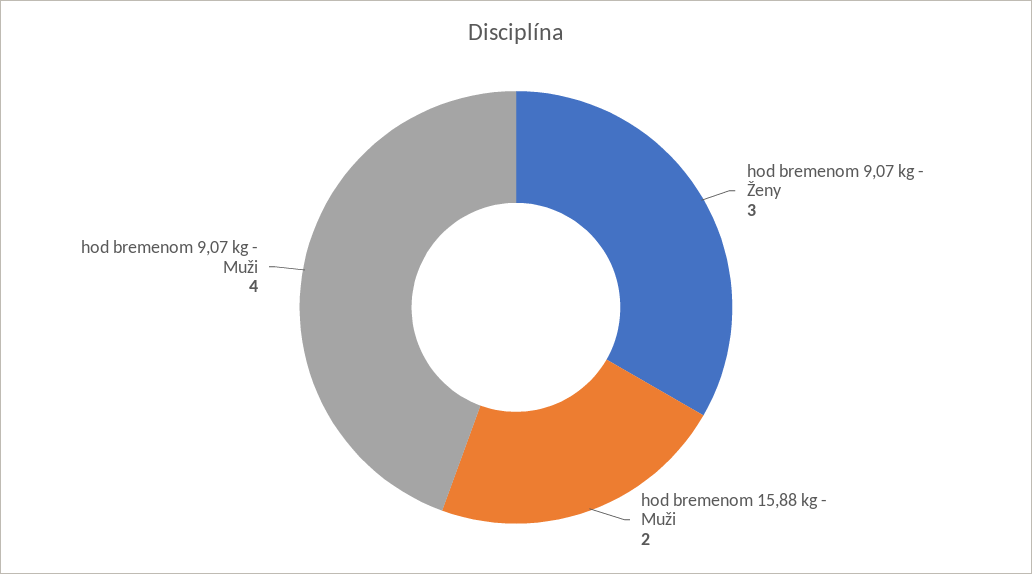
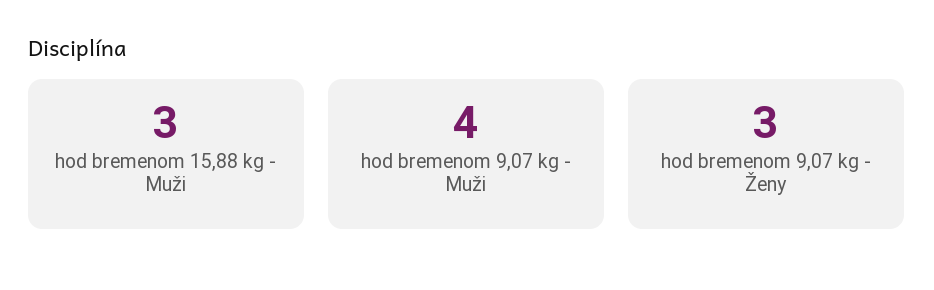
  {
    "hod bremenom 9,07 kg - Ženy": 3,
-   "hod bremenom 15,88 kg - Muži": 2,
+   "hod bremenom 15,88 kg - Muži": 3,
    "hod bremenom 9,07 kg - Muži": 4
  }

